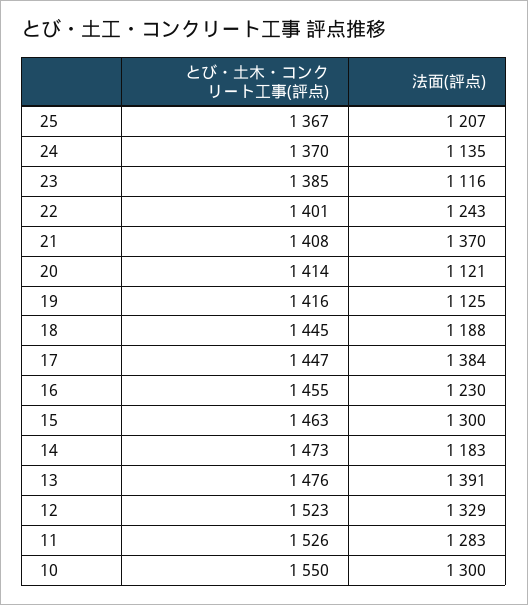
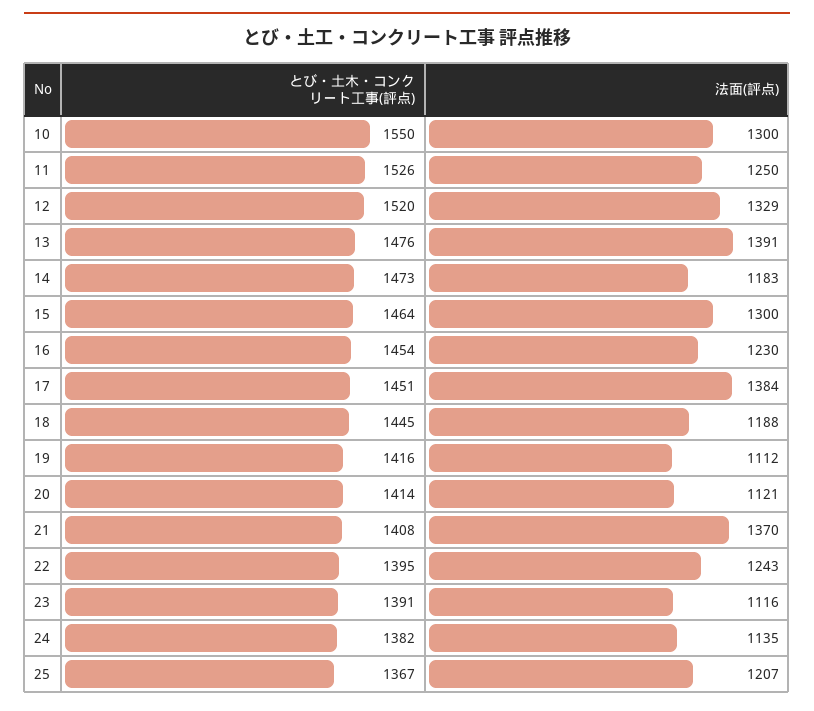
  {
    "とび・土木・コンクリート工事(評点)": {
      "25": 1367,
-     "24": 1370,
+     "24": 1382,
-     "23": 1385,
+     "23": 1391,
-     "22": 1401,
+     "22": 1395,
      "21": 1408,
      "20": 1414,
      "19": 1416,
      "18": 1445,
-     "17": 1447,
+     "17": 1451,
-     "16": 1455,
+     "16": 1454,
-     "15": 1463,
+     "15": 1464,
      "14": 1473,
      "13": 1476,
-     "12": 1523,
+     "12": 1520,
      "11": 1526,
      "10": 1550
    },
    "法面(評点)": {
      "25": 1207,
      "24": 1135,
      "23": 1116,
      "22": 1243,
      "21": 1370,
      "20": 1121,
-     "19": 1125,
+     "19": 1112,
      "18": 1188,
      "17": 1384,
      "16": 1230,
      "15": 1300,
      "14": 1183,
      "13": 1391,
      "12": 1329,
-     "11": 1283,
+     "11": 1250,
      "10": 1300
    }
  }

